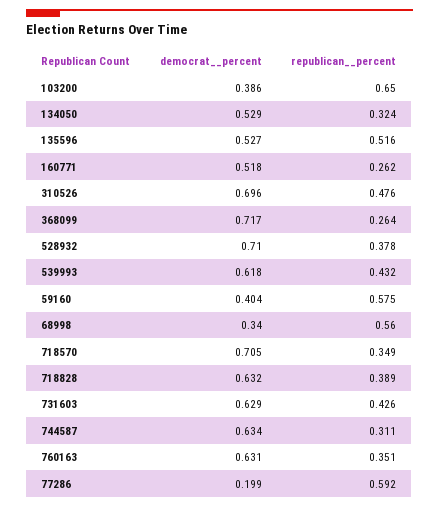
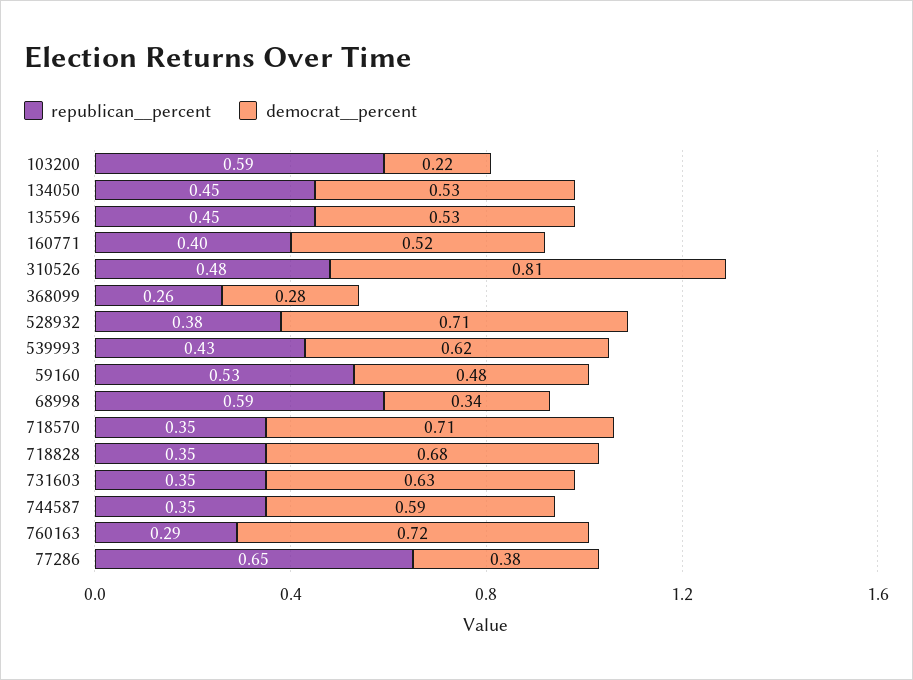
  {
    "democrat__percent": {
-     "103200": 0.386,
+     "103200": 0.22,
      "134050": 0.529,
      "135596": 0.527,
      "160771": 0.518,
-     "310526": 0.696,
+     "310526": 0.81,
-     "368099": 0.717,
+     "368099": 0.28,
      "528932": 0.71,
      "539993": 0.618,
-     "59160": 0.404,
+     "59160": 0.48,
      "68998": 0.34,
      "718570": 0.705,
-     "718828": 0.632,
+     "718828": 0.68,
      "731603": 0.629,
-     "744587": 0.634,
+     "744587": 0.59,
-     "760163": 0.631,
+     "760163": 0.72,
-     "77286": 0.199
+     "77286": 0.38
    },
    "republican__percent": {
-     "103200": 0.65,
+     "103200": 0.59,
-     "134050": 0.324,
+     "134050": 0.45,
-     "135596": 0.516,
+     "135596": 0.45,
-     "160771": 0.262,
+     "160771": 0.4,
      "310526": 0.476,
      "368099": 0.264,
      "528932": 0.378,
      "539993": 0.432,
-     "59160": 0.575,
+     "59160": 0.53,
-     "68998": 0.56,
+     "68998": 0.59,
      "718570": 0.349,
-     "718828": 0.389,
+     "718828": 0.35,
-     "731603": 0.426,
+     "731603": 0.35,
-     "744587": 0.311,
+     "744587": 0.35,
-     "760163": 0.351,
+     "760163": 0.29,
-     "77286": 0.592
+     "77286": 0.65
    }
  }

